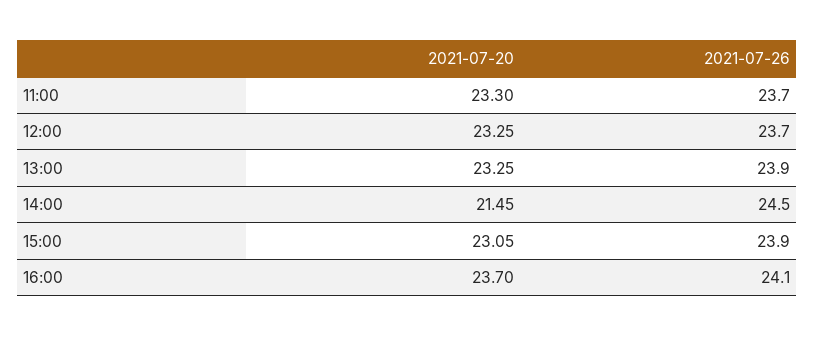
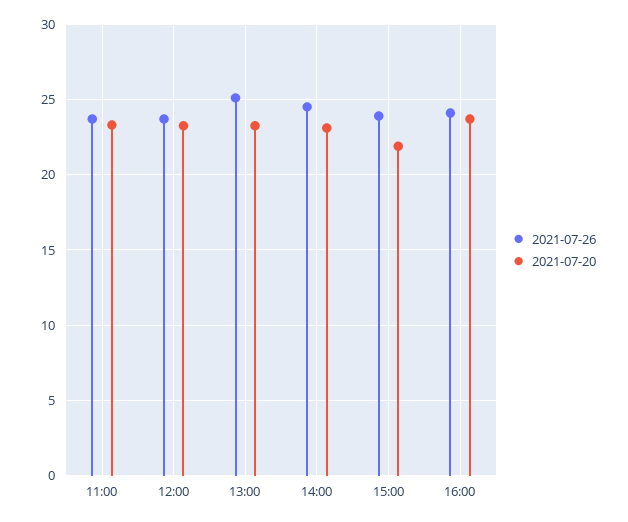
  {
    "2021-07-20": {
      "11:00": 23.3,
      "12:00": 23.25,
      "13:00": 23.25,
-     "14:00": 21.45,
+     "14:00": 23,
-     "15:00": 23.05,
+     "15:00": 22,
      "16:00": 23.7
    },
    "2021-07-26": {
      "11:00": 23.7,
      "12:00": 23.7,
-     "13:00": 23.9,
+     "13:00": 25,
      "14:00": 24.5,
      "15:00": 23.9,
      "16:00": 24.1
    }
  }

